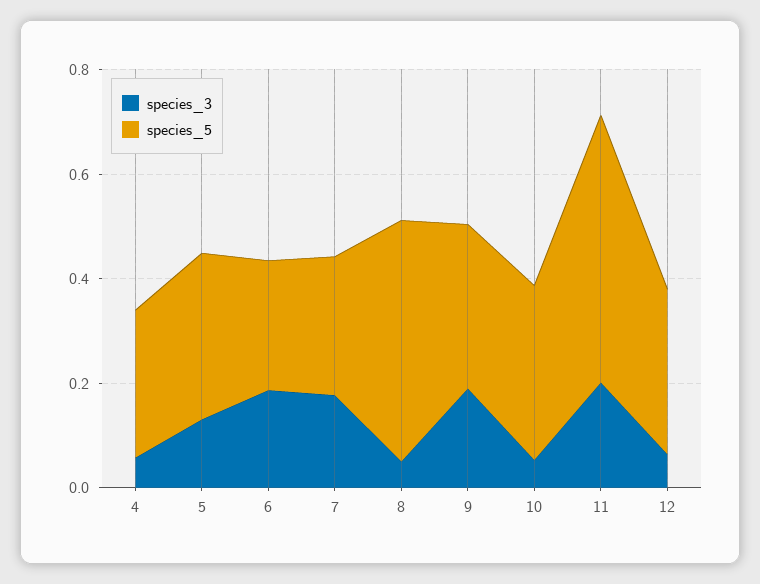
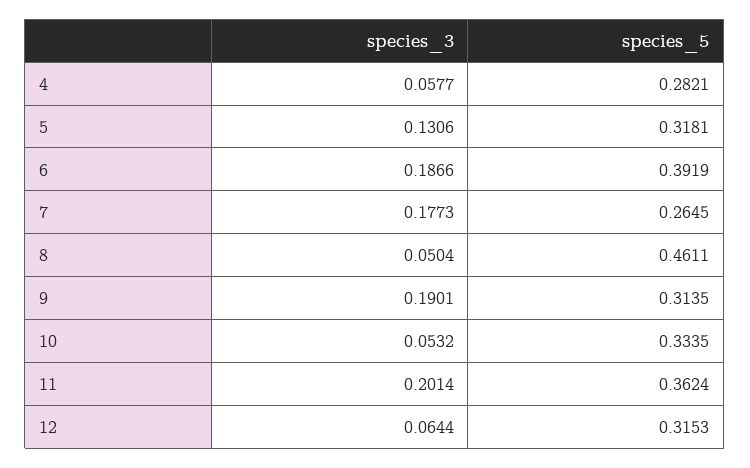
  {
    "species_3": {
      "4": 0.0577,
      "5": 0.1306,
      "6": 0.1866,
      "7": 0.1773,
      "8": 0.0504,
      "9": 0.1901,
      "10": 0.0532,
      "11": 0.2014,
      "12": 0.0644
    },
    "species_5": {
      "4": 0.2821,
      "5": 0.3181,
-     "6": 0.25,
+     "6": 0.3919,
      "7": 0.2645,
      "8": 0.4611,
      "9": 0.3135,
      "10": 0.3335,
-     "11": 0.5,
+     "11": 0.3624,
      "12": 0.3153
    }
  }

